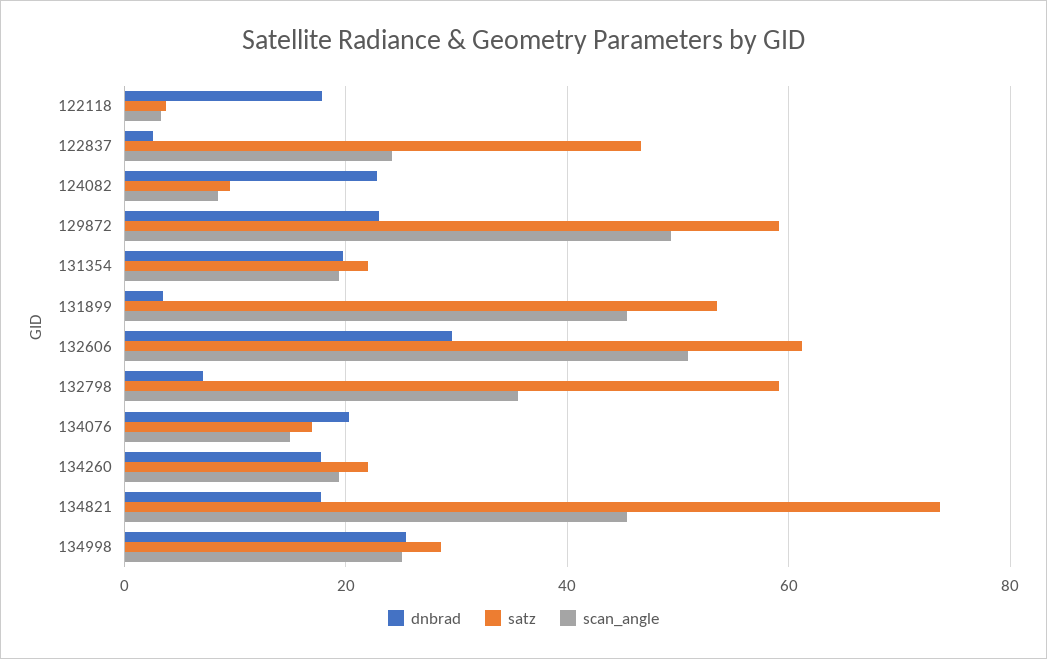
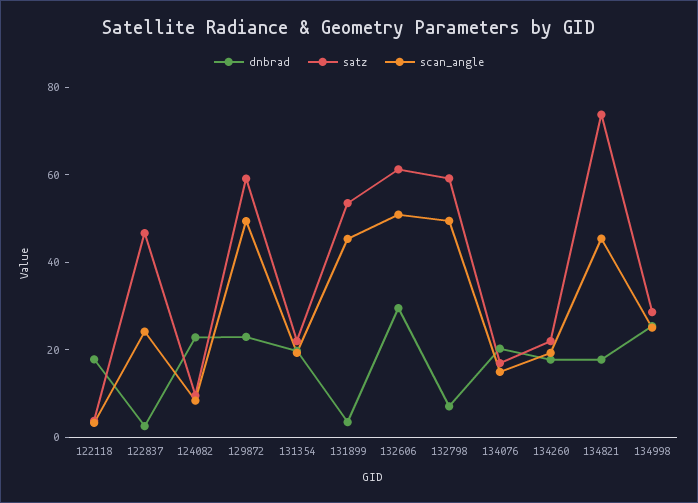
  {
    "dnbrad": {
      "122118": 18,
      "122837": 2,
      "124082": 22,
      "129872": 22,
      "131354": 20,
      "131899": 4,
      "132606": 30,
      "132798": 8,
      "134076": 20,
      "134260": 18,
      "134821": 18,
      "134998": 26
    },
    "satz": {
      "122118": 4,
      "122837": 46,
      "124082": 10,
      "129872": 60,
      "131354": 22,
      "131899": 54,
      "132606": 62,
      "132798": 60,
      "134076": 16,
      "134260": 22,
      "134821": 74,
      "134998": 28
    },
    "scan_angle": {
      "122118": 4,
      "122837": 24,
      "124082": 8,
      "129872": 50,
      "131354": 20,
      "131899": 46,
      "132606": 50,
-     "132798": 36,
+     "132798": 50,
      "134076": 14,
      "134260": 20,
      "134821": 46,
      "134998": 26
    }
  }

